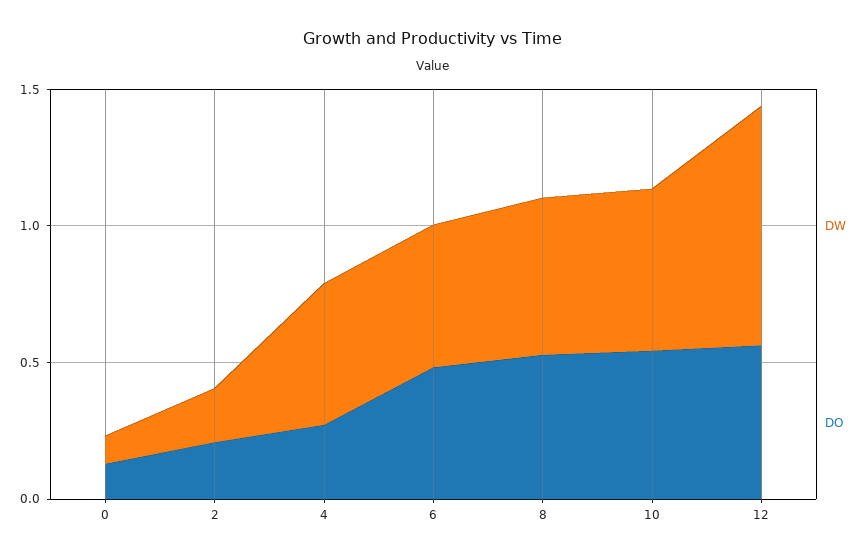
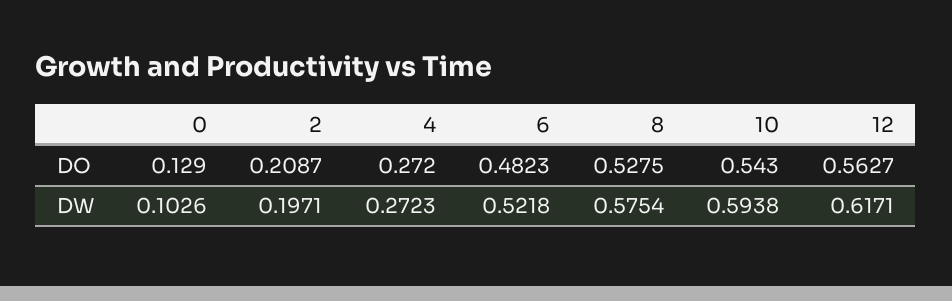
  {
    "DW": {
      "0": 0.1026,
      "2": 0.1971,
-     "4": 0.5,
+     "4": 0.2723,
      "6": 0.5218,
      "8": 0.5754,
      "10": 0.5938,
-     "12": 0.9
+     "12": 0.6171
    },
    "DO": {
      "0": 0.129,
      "2": 0.2087,
      "4": 0.272,
      "6": 0.4823,
      "8": 0.5275,
      "10": 0.543,
      "12": 0.5627
    }
  }

